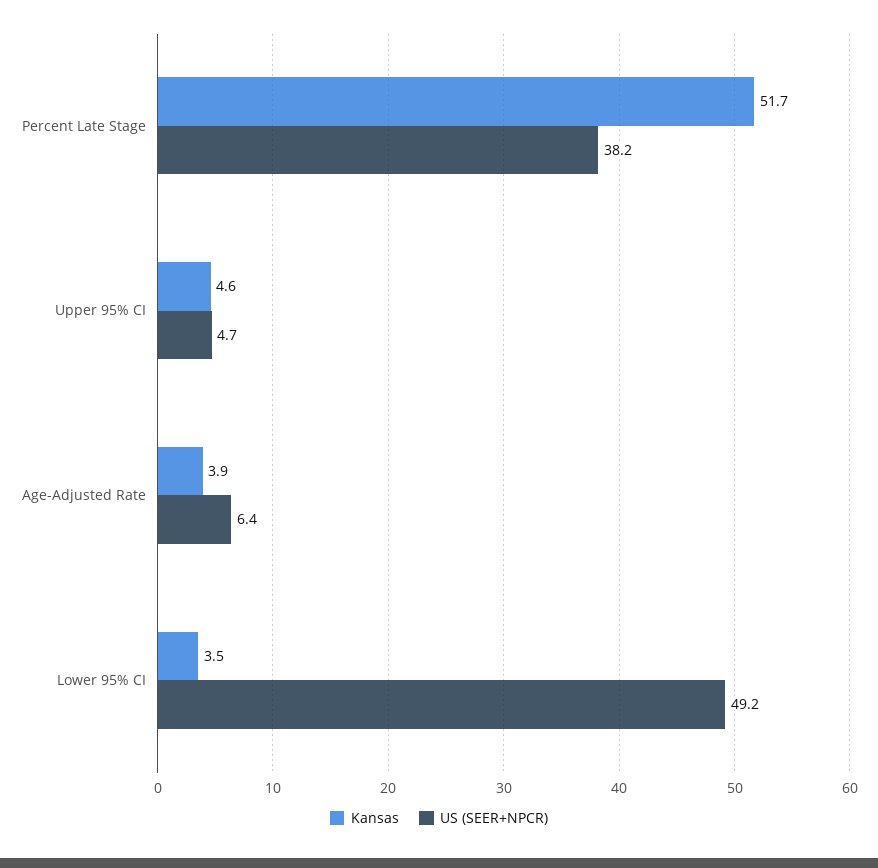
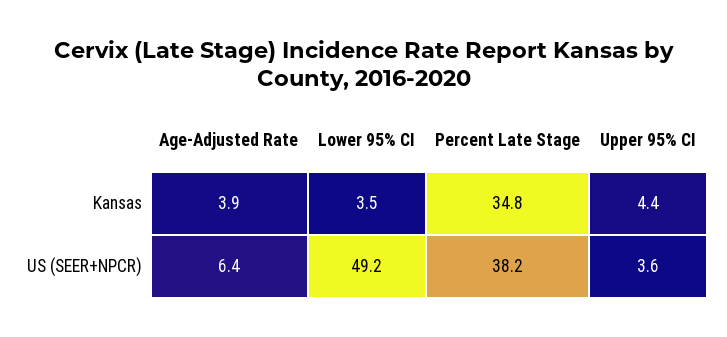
  {
    "Kansas": {
-     "Percent Late Stage": 51.7,
+     "Percent Late Stage": 34.8,
-     "Upper 95% CI": 4.6,
+     "Upper 95% CI": 4.4,
      "Age-Adjusted Rate": 3.9,
      "Lower 95% CI": 3.5
    },
    "US (SEER+NPCR)": {
      "Percent Late Stage": 38.2,
-     "Upper 95% CI": 4.7,
+     "Upper 95% CI": 3.6,
      "Age-Adjusted Rate": 6.4,
      "Lower 95% CI": 49.2
    }
  }

